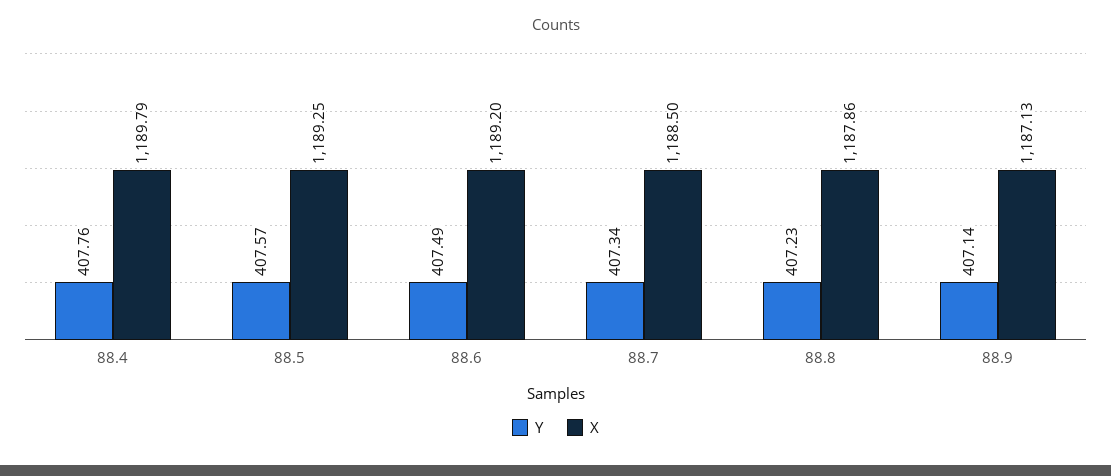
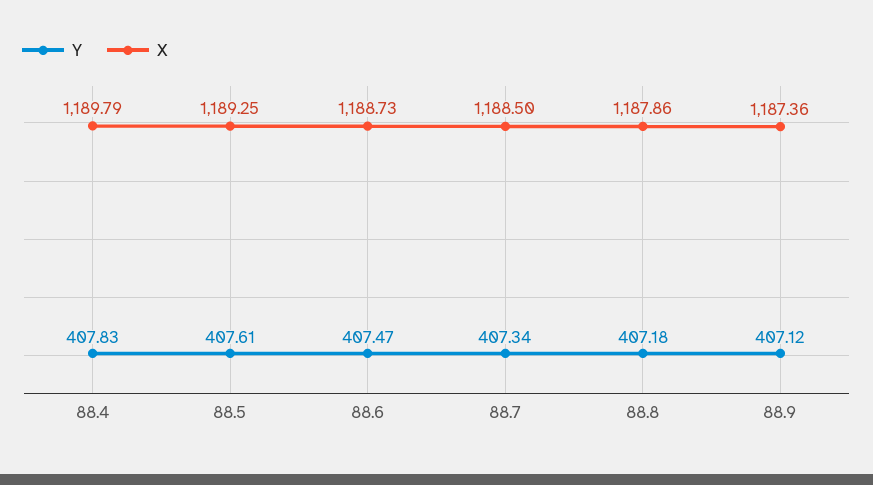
  {
    "Y": {
-     "88.4": 407.76,
+     "88.4": 407.83,
-     "88.5": 407.57,
+     "88.5": 407.61,
-     "88.6": 407.49,
+     "88.6": 407.47,
      "88.7": 407.34,
-     "88.8": 407.23,
+     "88.8": 407.18,
-     "88.9": 407.14
+     "88.9": 407.12
    },
    "X": {
      "88.4": 1189.79,
      "88.5": 1189.25,
-     "88.6": 1189.2,
+     "88.6": 1188.73,
      "88.7": 1188.5,
      "88.8": 1187.86,
-     "88.9": 1187.13
+     "88.9": 1187.36
    }
  }

